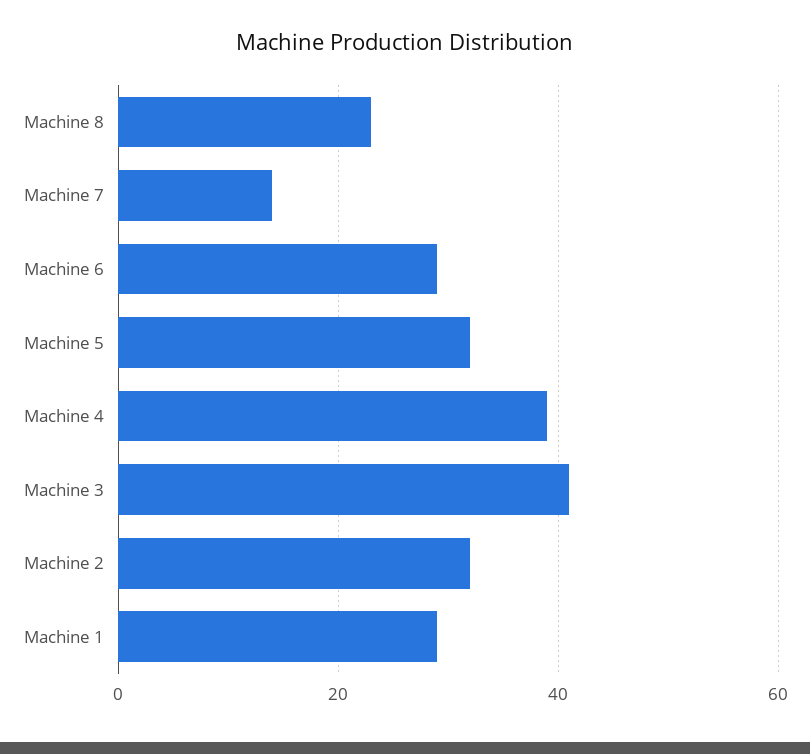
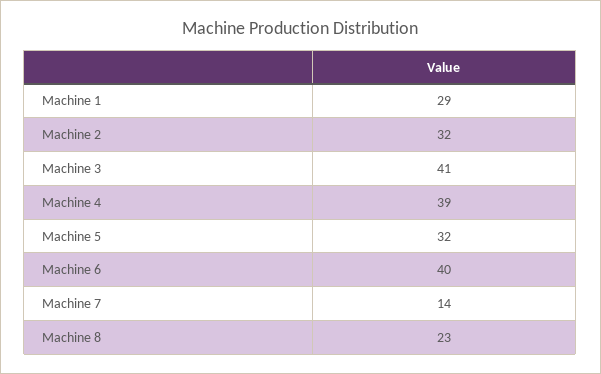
  {
    "Machine 8": 23,
    "Machine 7": 14,
-   "Machine 6": 30,
+   "Machine 6": 40,
    "Machine 5": 32,
    "Machine 4": 39,
    "Machine 3": 41,
    "Machine 2": 32,
    "Machine 1": 29
  }

